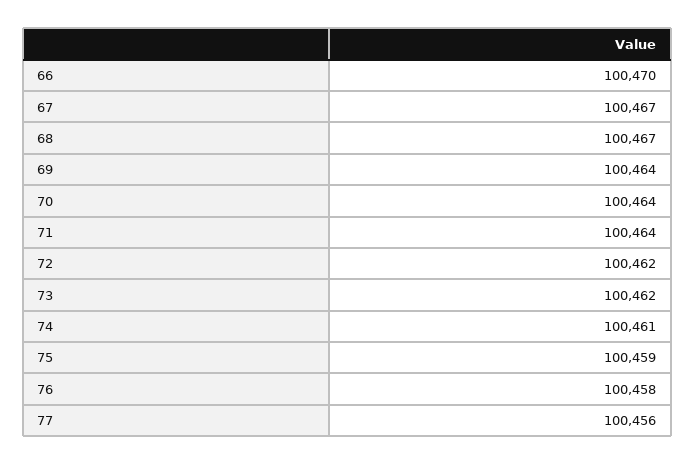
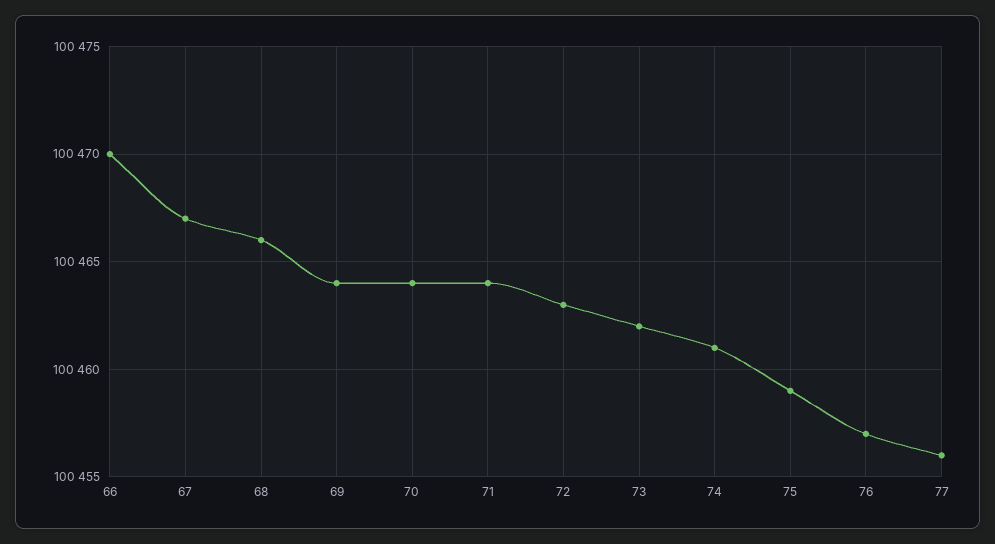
  {
    "66": 100470,
    "67": 100467,
-   "68": 100467,
+   "68": 100466,
    "69": 100464,
    "70": 100464,
    "71": 100464,
-   "72": 100462,
+   "72": 100463,
    "73": 100462,
    "74": 100461,
    "75": 100459,
-   "76": 100458,
+   "76": 100457,
    "77": 100456
  }

